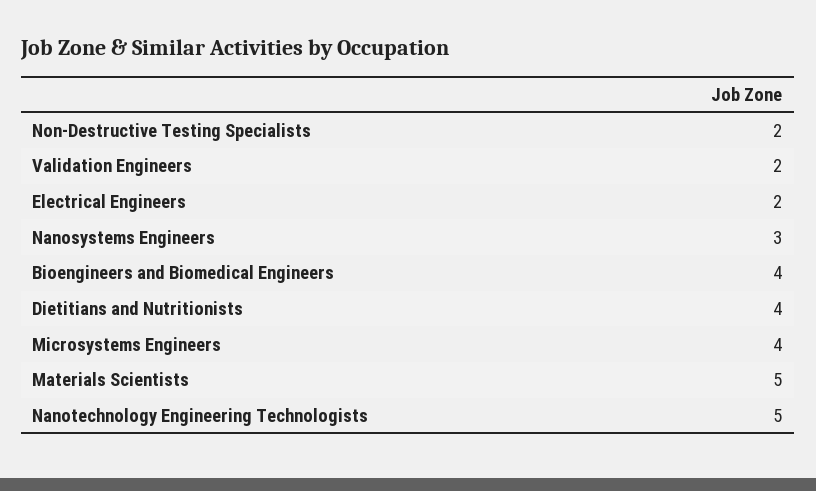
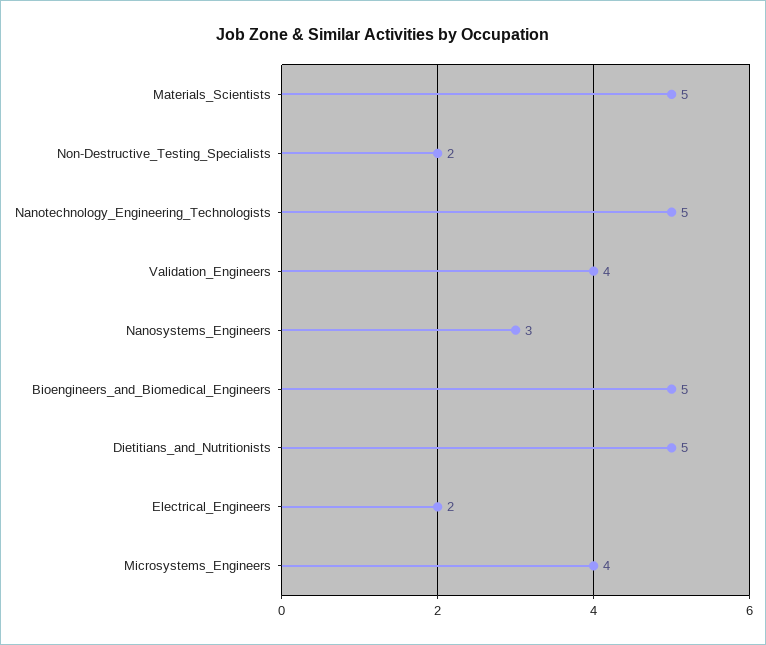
  {
    "Non-Destructive Testing Specialists": 2,
-   "Validation Engineers": 2,
+   "Validation Engineers": 4,
    "Electrical Engineers": 2,
    "Nanosystems Engineers": 3,
-   "Bioengineers and Biomedical Engineers": 4,
+   "Bioengineers and Biomedical Engineers": 5,
-   "Dietitians and Nutritionists": 4,
+   "Dietitians and Nutritionists": 5,
    "Microsystems Engineers": 4,
    "Materials Scientists": 5,
    "Nanotechnology Engineering Technologists": 5
  }

